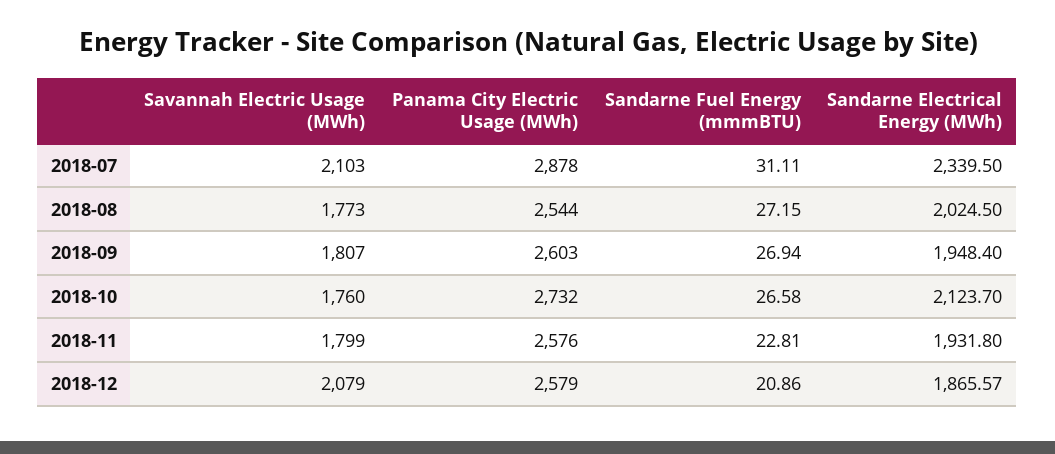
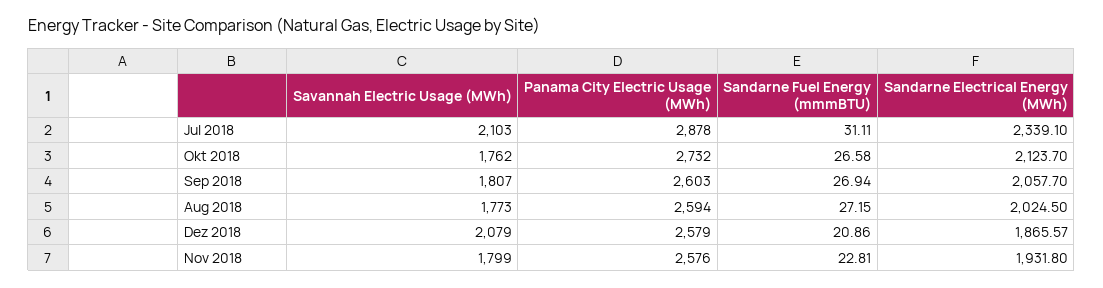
  {
    "Savannah Electric Usage (MWh)": {
      "2018-07": 2103,
      "2018-08": 1773,
      "2018-09": 1807,
-     "2018-10": 1760,
+     "2018-10": 1762,
      "2018-11": 1799,
      "2018-12": 2079
    },
    "Panama City Electric Usage (MWh)": {
      "2018-07": 2878,
-     "2018-08": 2544,
+     "2018-08": 2594,
      "2018-09": 2603,
      "2018-10": 2732,
      "2018-11": 2576,
      "2018-12": 2579
    },
    "Sandarne Fuel Energy (mmmBTU)": {
      "2018-07": 31.11,
      "2018-08": 27.15,
      "2018-09": 26.94,
      "2018-10": 26.58,
      "2018-11": 22.81,
      "2018-12": 20.86
    },
    "Sandarne Electrical Energy (MWh)": {
-     "2018-07": 2339.5,
+     "2018-07": 2339.1,
      "2018-08": 2024.5,
-     "2018-09": 1948.4,
+     "2018-09": 2057.7,
      "2018-10": 2123.7,
      "2018-11": 1931.8,
      "2018-12": 1865.57
    }
  }

